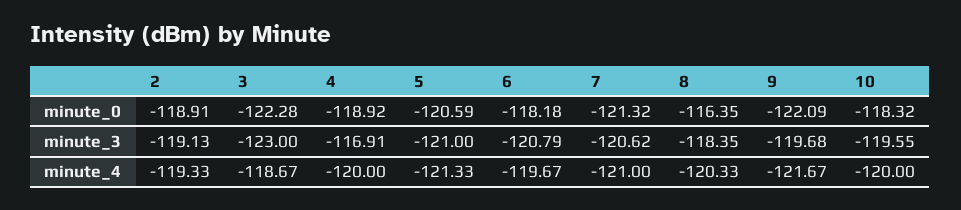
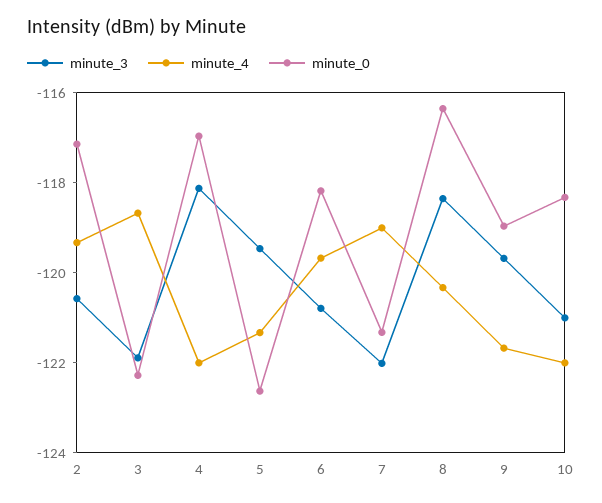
  {
    "minute_0": {
-     "2": -118.91,
+     "2": -117,
      "3": -122.28,
-     "4": -118.92,
+     "4": -117,
-     "5": -120.59,
+     "5": -122.5,
      "6": -118.18,
      "7": -121.32,
      "8": -116.35,
-     "9": -122.09,
+     "9": -119,
      "10": -118.32
    },
    "minute_3": {
-     "2": -119.13,
+     "2": -120.5,
-     "3": -123,
+     "3": -122,
-     "4": -116.91,
+     "4": -118,
-     "5": -121,
+     "5": -119.5,
      "6": -120.79,
-     "7": -120.62,
+     "7": -122,
      "8": -118.35,
      "9": -119.68,
-     "10": -119.55
+     "10": -121
    },
    "minute_4": {
      "2": -119.33,
      "3": -118.67,
-     "4": -120,
+     "4": -122,
      "5": -121.33,
      "6": -119.67,
-     "7": -121,
+     "7": -119,
      "8": -120.33,
      "9": -121.67,
-     "10": -120
+     "10": -122
    }
  }

